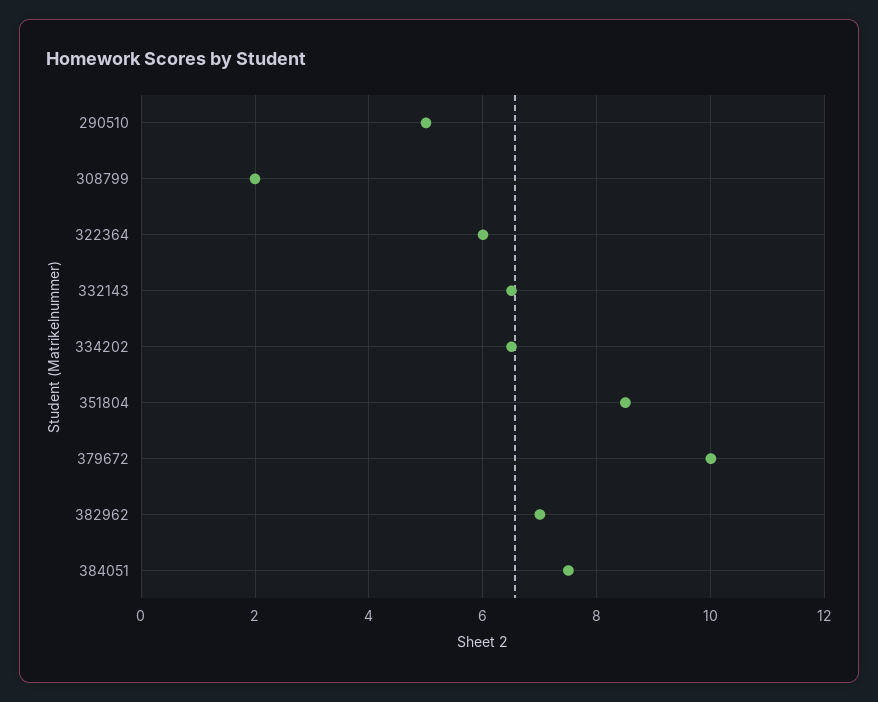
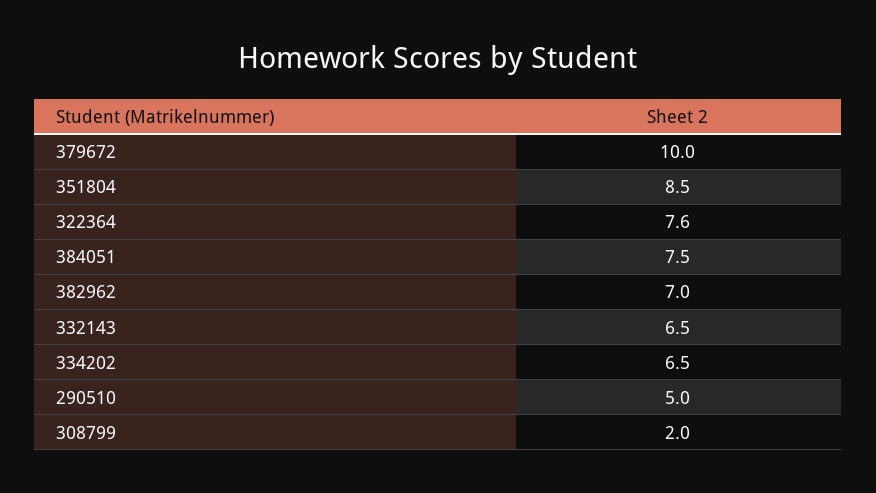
  {
    "290510": 5,
    "308799": 2,
-   "322364": 6,
+   "322364": 7.6,
    "332143": 6.5,
    "334202": 6.5,
    "351804": 8.5,
    "379672": 10,
    "382962": 7,
    "384051": 7.5
  }

